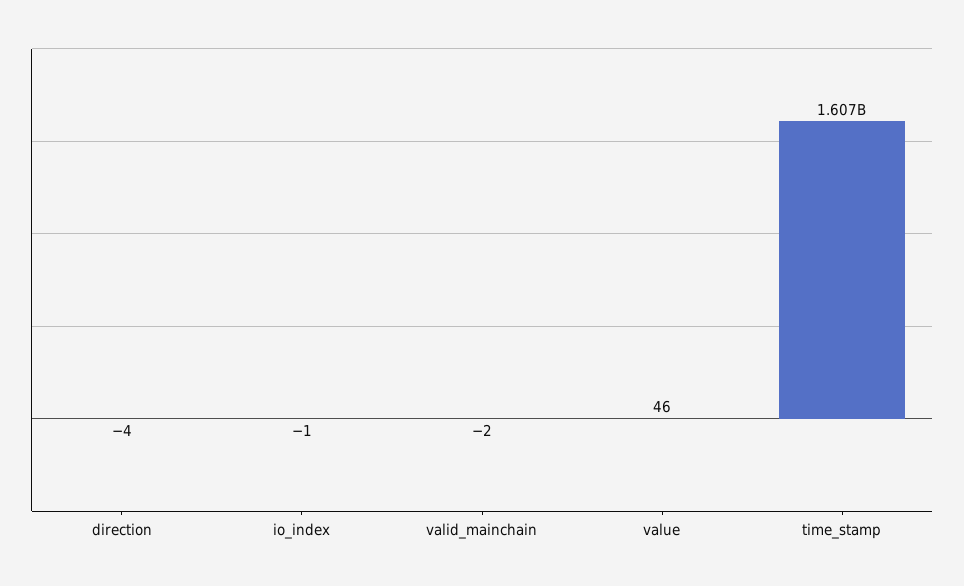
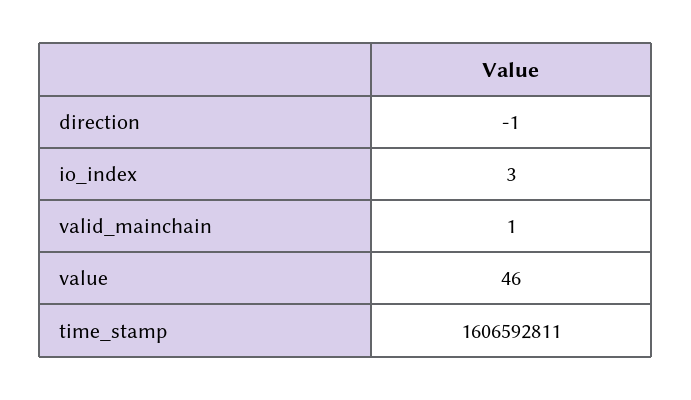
  {
-   "direction": -4,
+   "direction": -1,
-   "io_index": -1,
+   "io_index": 3,
-   "valid_mainchain": -2,
+   "valid_mainchain": 1,
    "value": 46,
    "time_stamp": 1606592811
  }

